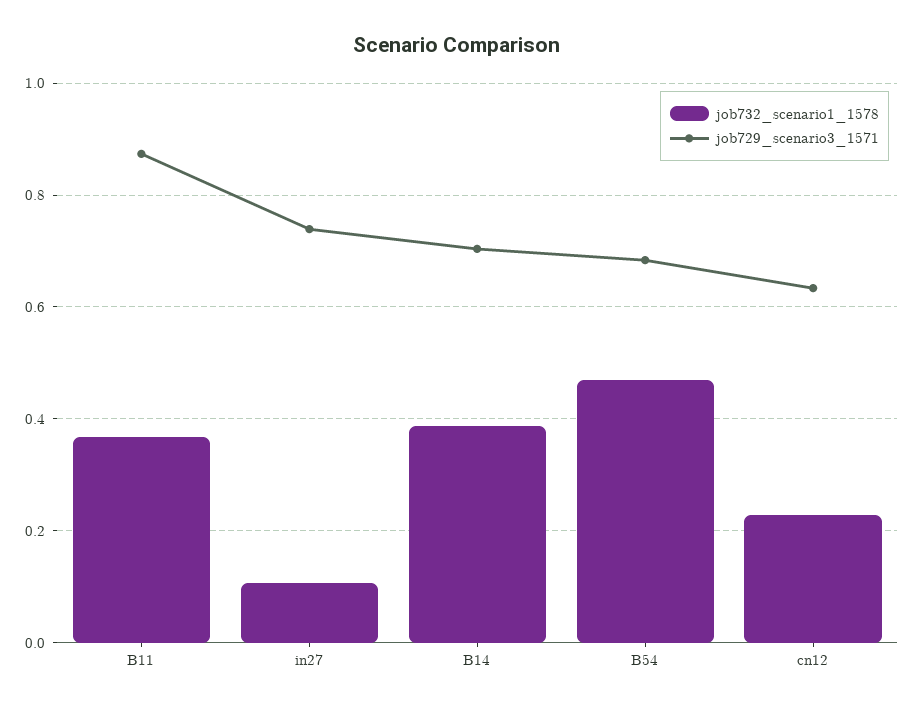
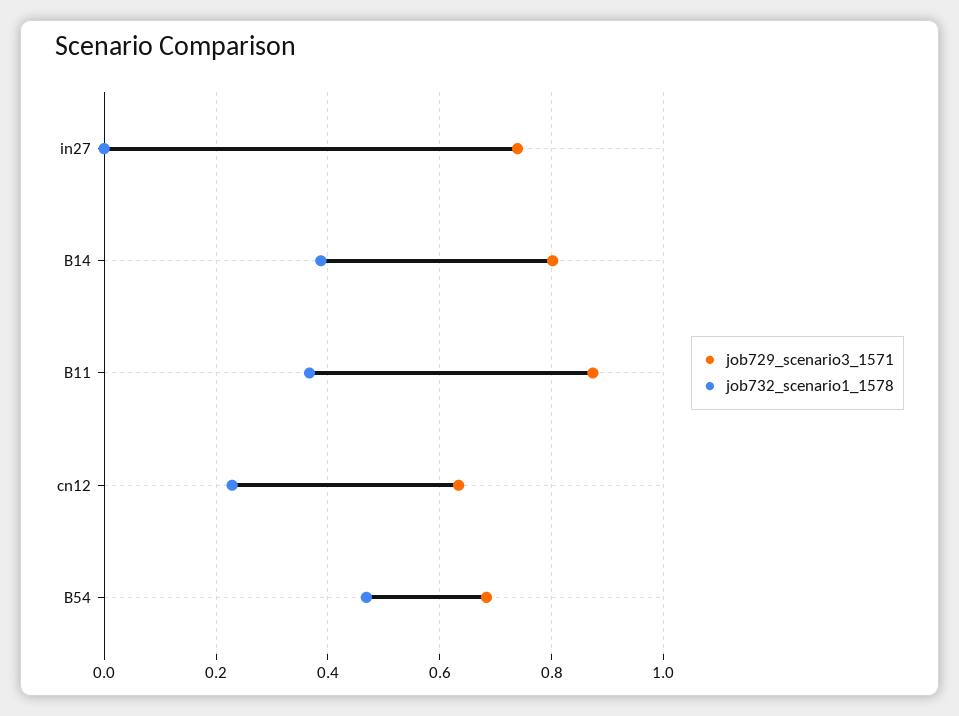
  {
    "job732_scenario1_1578": {
      "B11": 0.36,
-     "in27": 0.1,
+     "in27": 0,
      "B14": 0.38,
      "B54": 0.46,
      "cn12": 0.22
    },
    "job729_scenario3_1571": {
      "B11": 0.88,
      "in27": 0.74,
-     "B14": 0.7,
+     "B14": 0.8,
      "B54": 0.68,
      "cn12": 0.64
    }
  }

